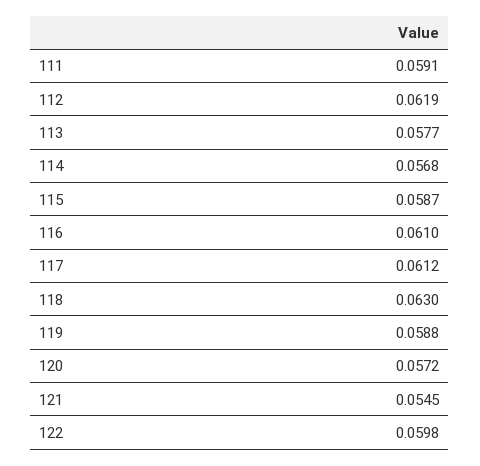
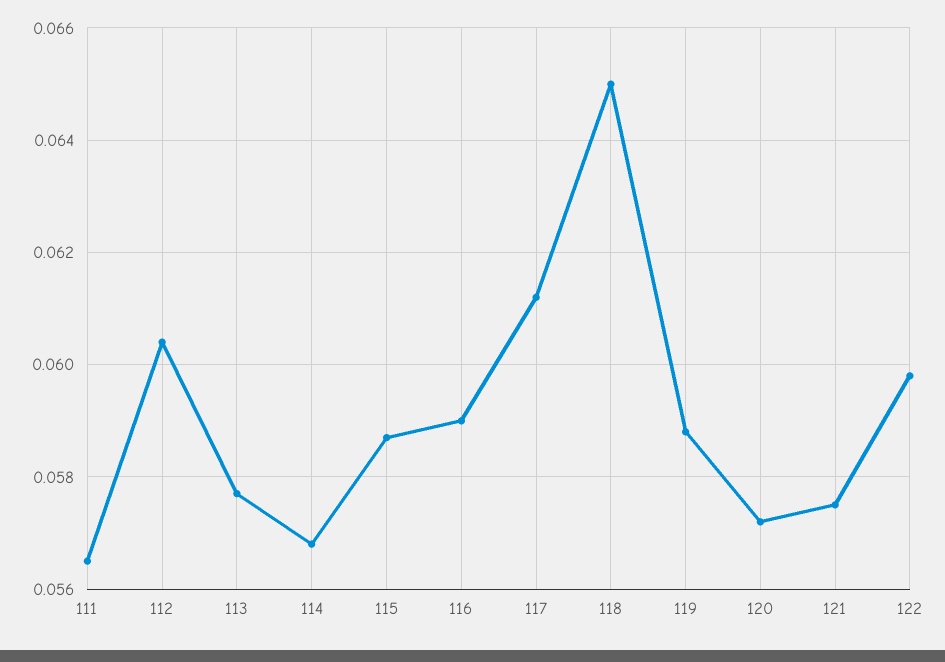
  {
-   "111": 0.0591,
+   "111": 0.0565,
-   "112": 0.0619,
+   "112": 0.0605,
    "113": 0.0577,
    "114": 0.0568,
    "115": 0.0587,
-   "116": 0.061,
+   "116": 0.059,
    "117": 0.0612,
-   "118": 0.063,
+   "118": 0.065,
    "119": 0.0588,
    "120": 0.0572,
-   "121": 0.0545,
+   "121": 0.0575,
    "122": 0.0598
  }

